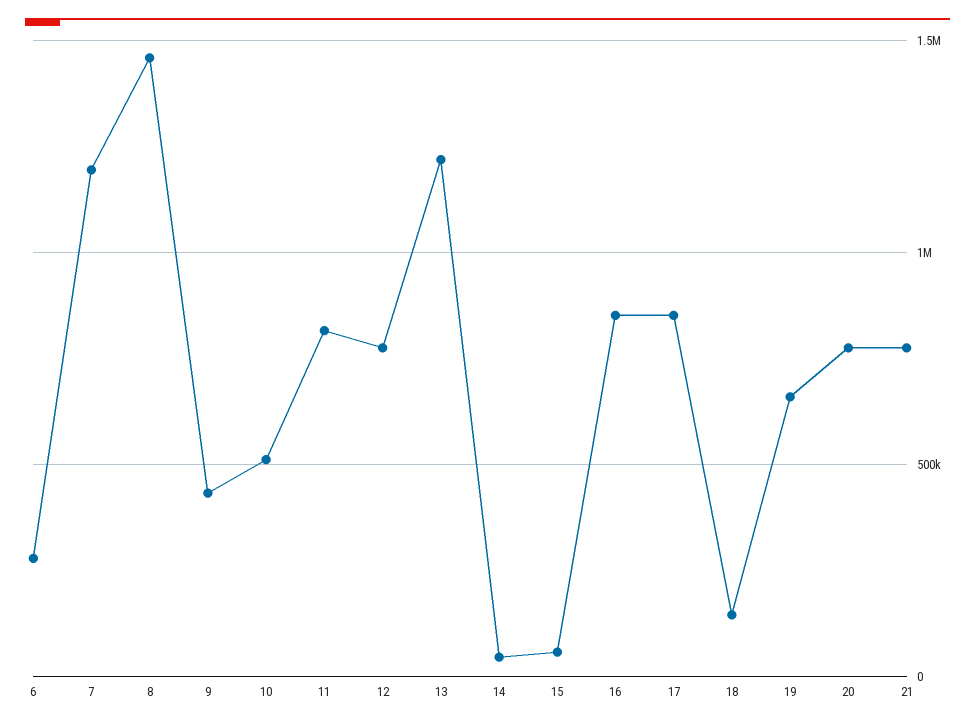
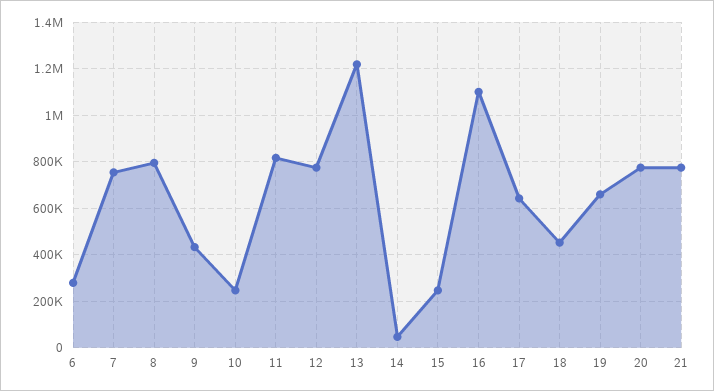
  {
    "6": 300000,
-   "7": 1200000,
+   "7": 750000,
-   "8": 1450000,
+   "8": 800000,
    "9": 450000,
-   "10": 500000,
+   "10": 250000,
    "11": 800000,
    "12": 800000,
    "13": 1200000,
    "14": 50000,
-   "15": 50000,
+   "15": 250000,
-   "16": 850000,
+   "16": 1100000,
-   "17": 850000,
+   "17": 650000,
-   "18": 150000,
+   "18": 450000,
    "19": 650000,
    "20": 800000,
    "21": 800000
  }

